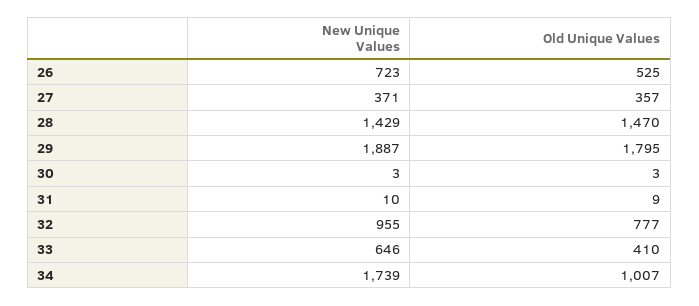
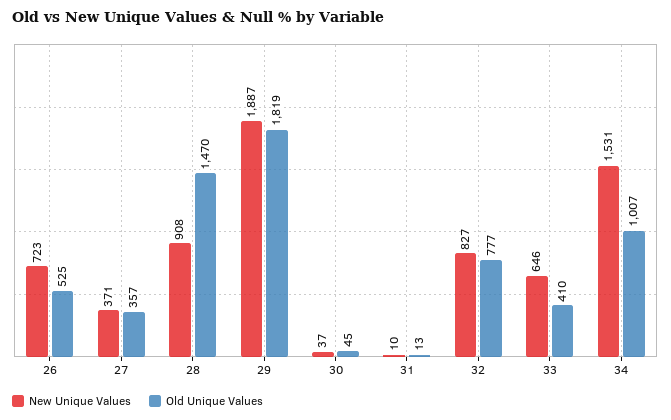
  {
    "New Unique Values": {
      "26": 723,
      "27": 371,
-     "28": 1429,
+     "28": 908,
      "29": 1887,
-     "30": 3,
+     "30": 37,
      "31": 10,
-     "32": 955,
+     "32": 827,
      "33": 646,
-     "34": 1739
+     "34": 1531
    },
    "Old Unique Values": {
      "26": 525,
      "27": 357,
      "28": 1470,
-     "29": 1795,
+     "29": 1819,
-     "30": 3,
+     "30": 45,
-     "31": 9,
+     "31": 13,
      "32": 777,
      "33": 410,
      "34": 1007
    }
  }

